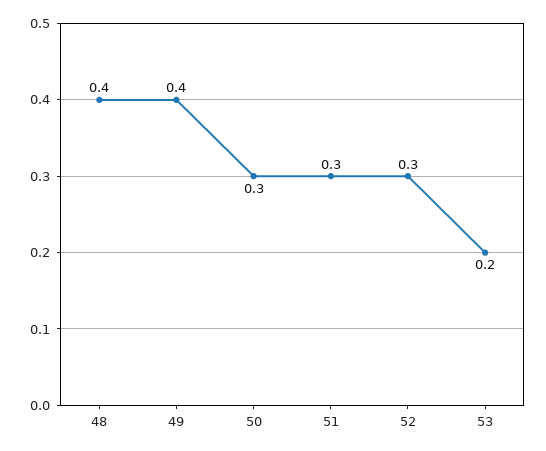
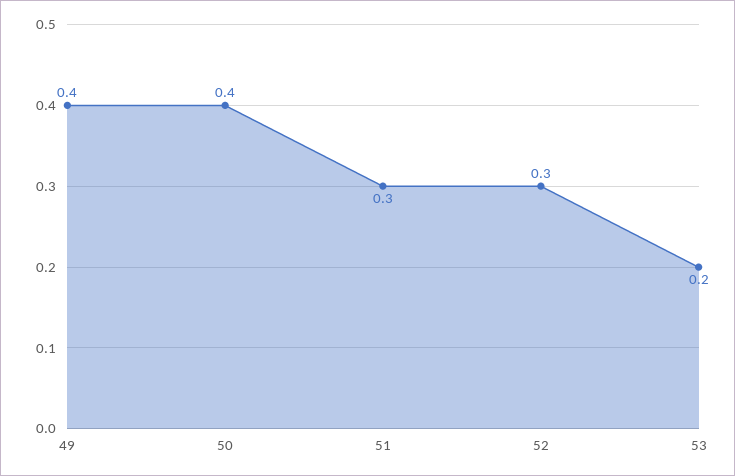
  {
-   "48": 0.4,
    "49": 0.4,
-   "50": 0.3,
+   "50": 0.4,
    "51": 0.3,
    "52": 0.3,
    "53": 0.2
  }

